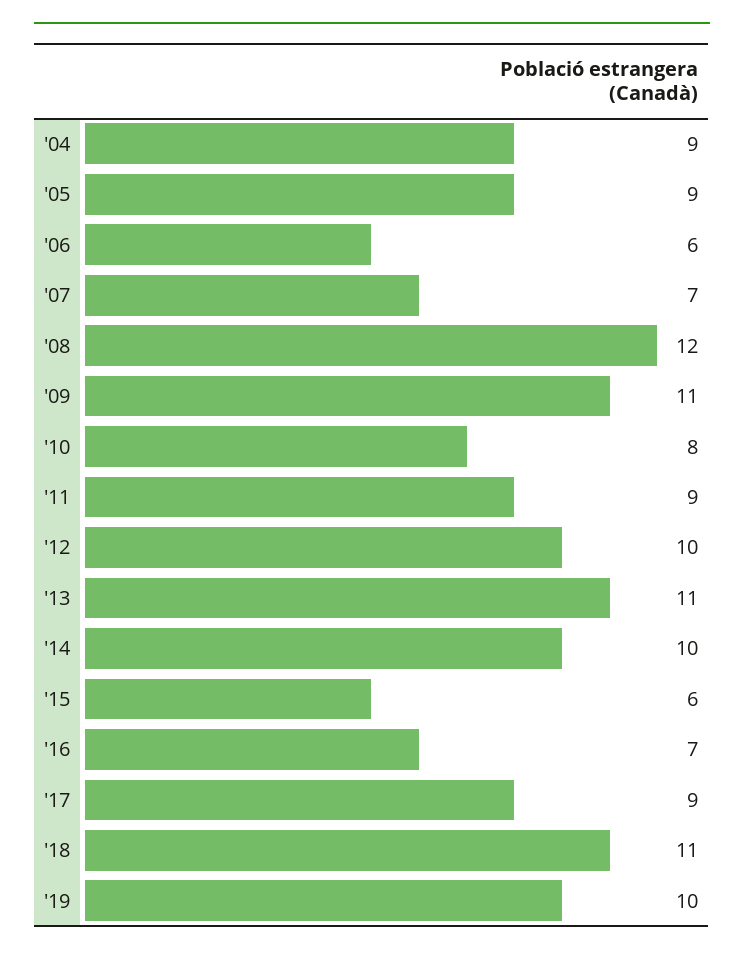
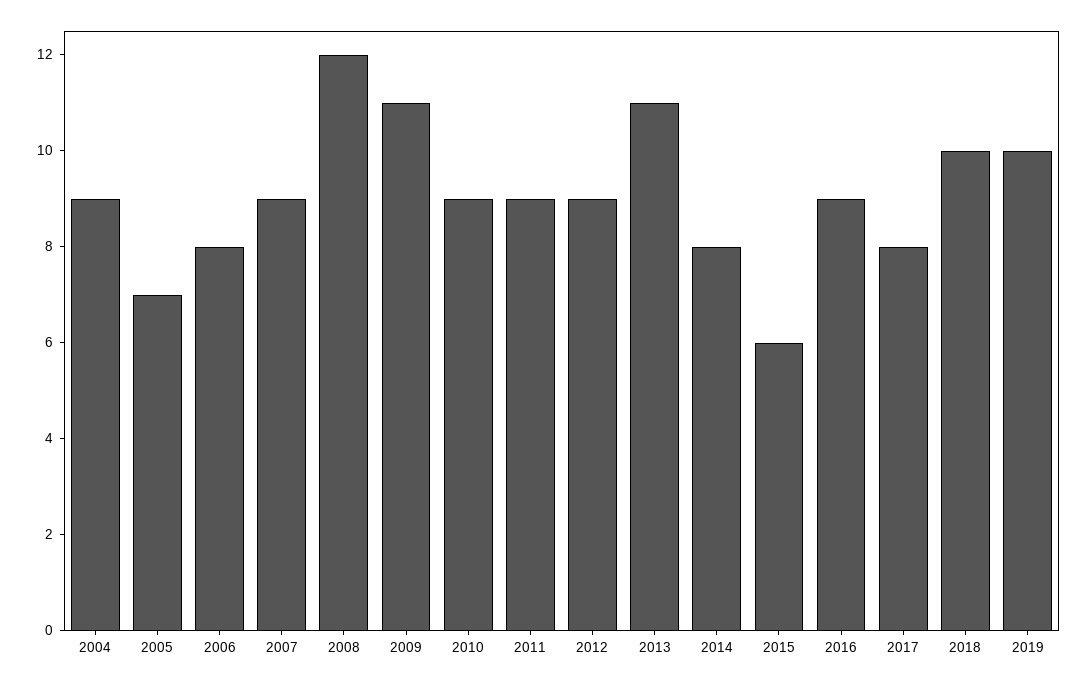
  {
    "'04": 9,
-   "'05": 9,
+   "'05": 7,
-   "'06": 6,
+   "'06": 8,
-   "'07": 7,
+   "'07": 9,
    "'08": 12,
    "'09": 11,
-   "'10": 8,
+   "'10": 9,
    "'11": 9,
-   "'12": 10,
+   "'12": 9,
    "'13": 11,
-   "'14": 10,
+   "'14": 8,
    "'15": 6,
-   "'16": 7,
+   "'16": 9,
-   "'17": 9,
+   "'17": 8,
-   "'18": 11,
+   "'18": 10,
    "'19": 10
  }

